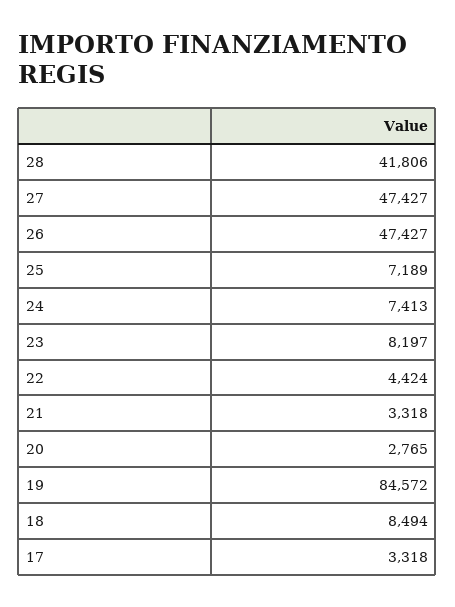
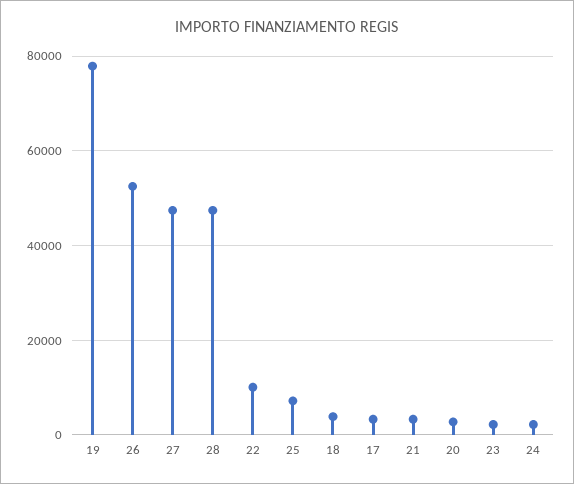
  {
-   "28": 41806,
+   "28": 48000,
    "27": 47427,
-   "26": 47427,
+   "26": 52000,
    "25": 7189,
-   "24": 7413,
+   "24": 2000,
-   "23": 8197,
+   "23": 2000,
-   "22": 4424,
+   "22": 10000,
    "21": 3318,
    "20": 2765,
-   "19": 84572,
+   "19": 78000,
-   "18": 8494,
+   "18": 4000,
    "17": 3318
  }

